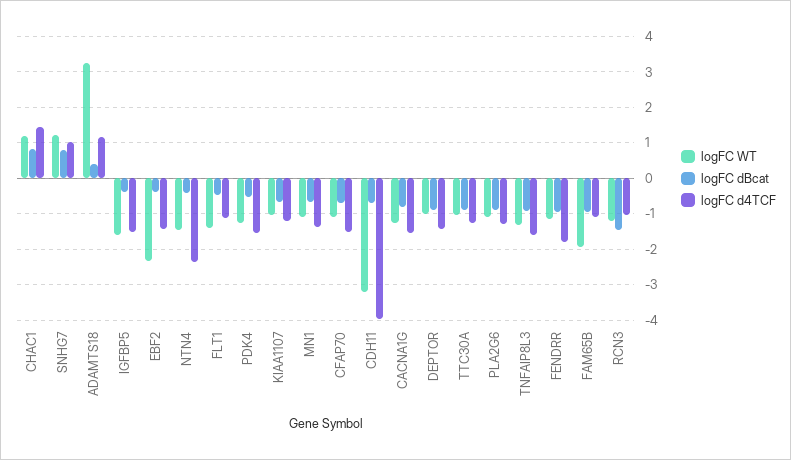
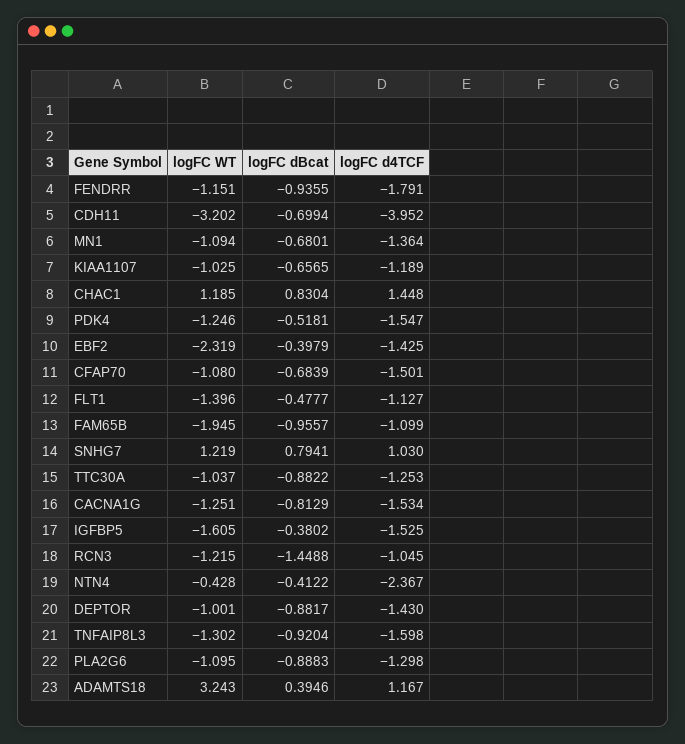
  {
    "logFC WT": {
      "CHAC1": 1.185,
      "SNHG7": 1.219,
      "ADAMTS18": 3.243,
      "IGFBP5": -1.605,
      "EBF2": -2.319,
-     "NTN4": -1.4,
+     "NTN4": -0.428,
      "FLT1": -1.396,
      "PDK4": -1.246,
      "KIAA1107": -1.025,
      "MN1": -1.094,
      "CFAP70": -1.08,
      "CDH11": -3.202,
      "CACNA1G": -1.251,
      "DEPTOR": -1.001,
      "TTC30A": -1.037,
      "PLA2G6": -1.095,
      "TNFAIP8L3": -1.302,
      "FENDRR": -1.151,
      "FAM65B": -1.945,
      "RCN3": -1.215
    },
    "logFC dBcat": {
      "CHAC1": 0.8304,
      "SNHG7": 0.7941,
      "ADAMTS18": 0.3946,
      "IGFBP5": -0.3802,
      "EBF2": -0.3979,
      "NTN4": -0.4122,
      "FLT1": -0.4777,
      "PDK4": -0.5181,
      "KIAA1107": -0.6565,
      "MN1": -0.6801,
      "CFAP70": -0.6839,
      "CDH11": -0.6994,
      "CACNA1G": -0.8129,
      "DEPTOR": -0.8817,
      "TTC30A": -0.8822,
      "PLA2G6": -0.8883,
      "TNFAIP8L3": -0.9204,
      "FENDRR": -0.9355,
      "FAM65B": -0.9557,
      "RCN3": -1.4488
    },
    "logFC d4TCF": {
      "CHAC1": 1.448,
      "SNHG7": 1.03,
      "ADAMTS18": 1.167,
      "IGFBP5": -1.525,
      "EBF2": -1.425,
      "NTN4": -2.367,
      "FLT1": -1.127,
      "PDK4": -1.547,
      "KIAA1107": -1.189,
      "MN1": -1.364,
      "CFAP70": -1.501,
      "CDH11": -3.952,
      "CACNA1G": -1.534,
      "DEPTOR": -1.43,
      "TTC30A": -1.253,
      "PLA2G6": -1.298,
      "TNFAIP8L3": -1.598,
      "FENDRR": -1.791,
      "FAM65B": -1.099,
      "RCN3": -1.045
    }
  }

